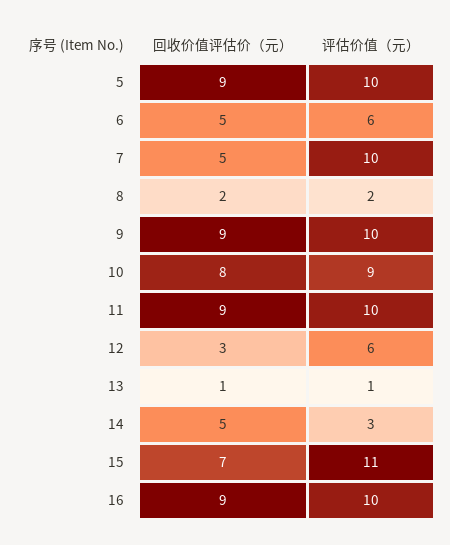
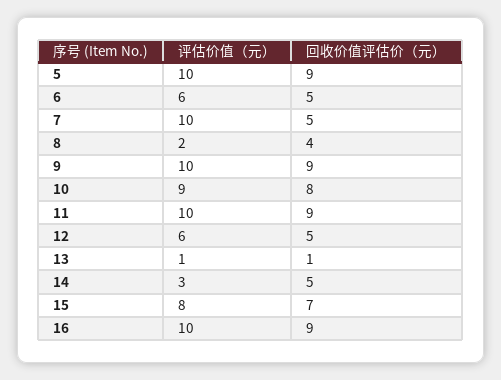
  {
    "回收价值评估价（元）": {
      "5": 9,
      "6": 5,
      "7": 5,
-     "8": 2,
+     "8": 4,
      "9": 9,
      "10": 8,
      "11": 9,
-     "12": 3,
+     "12": 5,
      "13": 1,
      "14": 5,
      "15": 7,
      "16": 9
    },
    "评估价值（元）": {
      "5": 10,
      "6": 6,
      "7": 10,
      "8": 2,
      "9": 10,
      "10": 9,
      "11": 10,
      "12": 6,
      "13": 1,
      "14": 3,
-     "15": 11,
+     "15": 8,
      "16": 10
    }
  }

